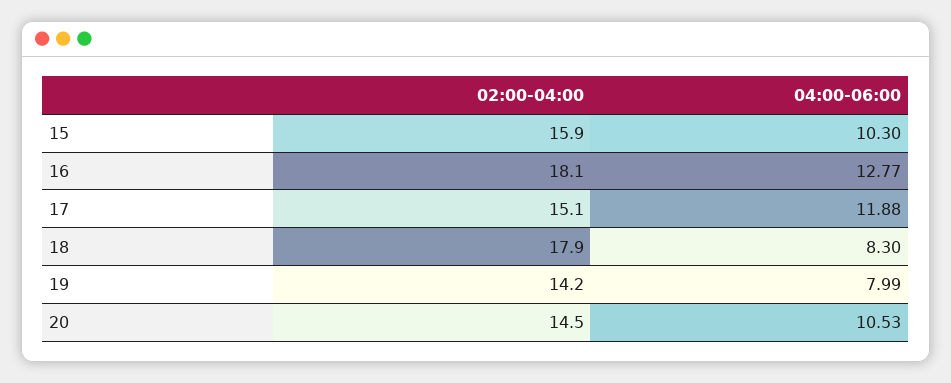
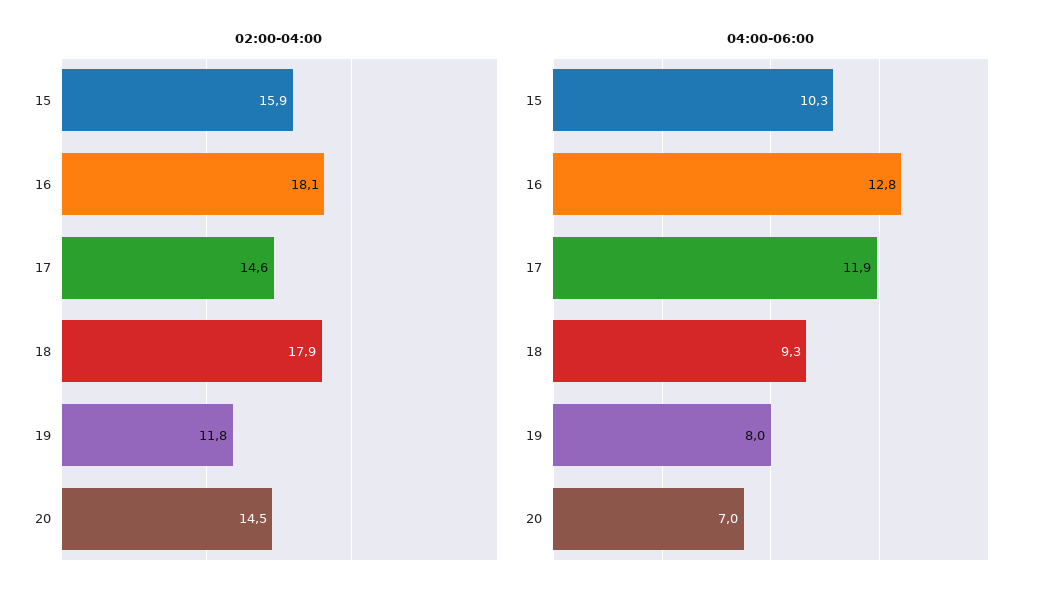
  {
    "02:00-04:00": {
      "15": 15.9,
      "16": 18.1,
-     "17": 15.1,
+     "17": 14.6,
      "18": 17.9,
-     "19": 14.2,
+     "19": 11.8,
      "20": 14.5
    },
    "04:00-06:00": {
      "15": 10.3,
      "16": 12.77,
      "17": 11.88,
-     "18": 8.3,
+     "18": 9.3,
      "19": 7.99,
-     "20": 10.53
+     "20": 7
    }
  }

